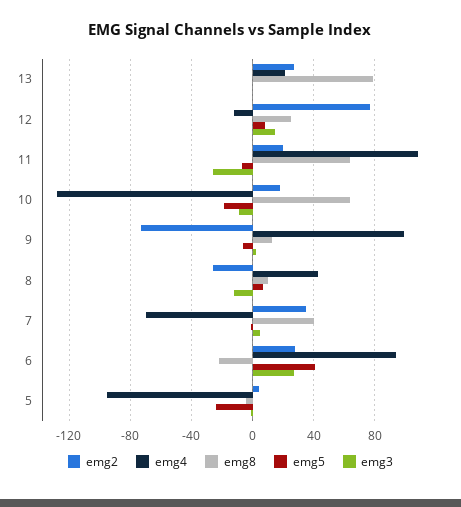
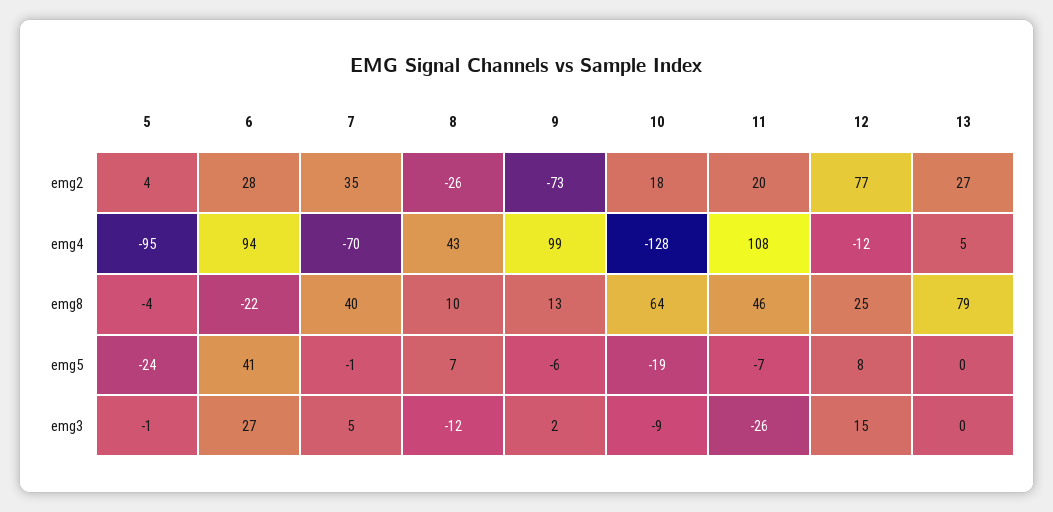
  {
    "emg2": {
      "13": 27,
      "12": 77,
      "11": 20,
      "10": 18,
      "9": -73,
      "8": -26,
      "7": 35,
      "6": 28,
      "5": 4
    },
    "emg4": {
-     "13": 20,
+     "13": 5,
      "12": -12,
      "11": 108,
      "10": -128,
      "9": 99,
      "8": 43,
      "7": -70,
      "6": 94,
      "5": -95
    },
    "emg8": {
      "13": 79,
      "12": 25,
-     "11": 65,
+     "11": 46,
      "10": 64,
      "9": 13,
      "8": 10,
      "7": 40,
      "6": -22,
      "5": -4
    },
    "emg5": {
      "13": 0,
      "12": 8,
      "11": -7,
      "10": -19,
      "9": -6,
      "8": 7,
      "7": -1,
      "6": 41,
      "5": -24
    },
    "emg3": {
      "13": 0,
      "12": 15,
      "11": -26,
      "10": -9,
      "9": 2,
      "8": -12,
      "7": 5,
      "6": 27,
      "5": -1
    }
  }

